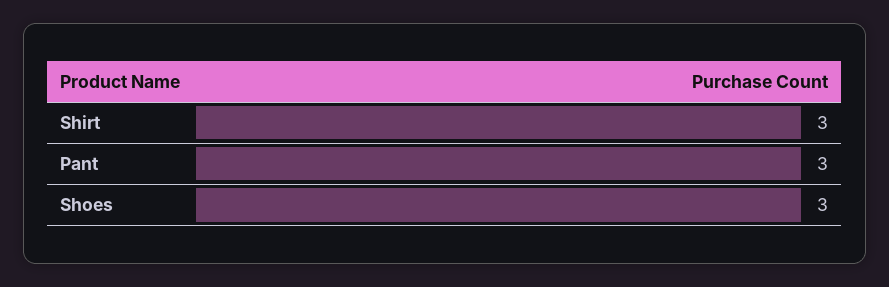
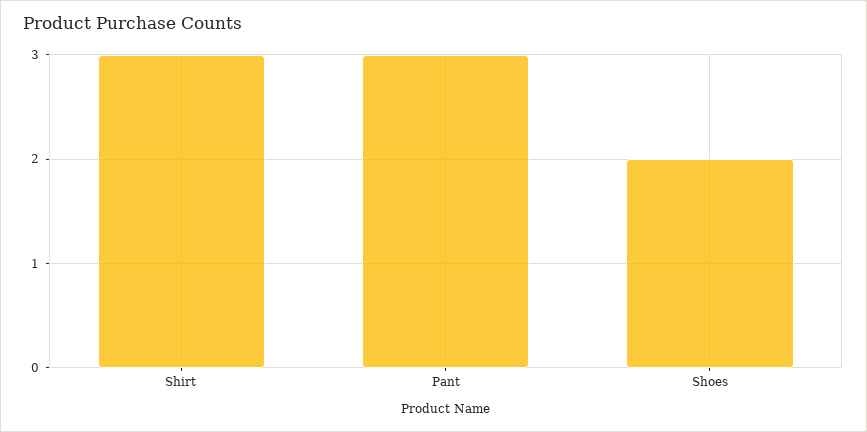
  {
    "Shirt": 3,
    "Pant": 3,
-   "Shoes": 3
+   "Shoes": 2
  }

